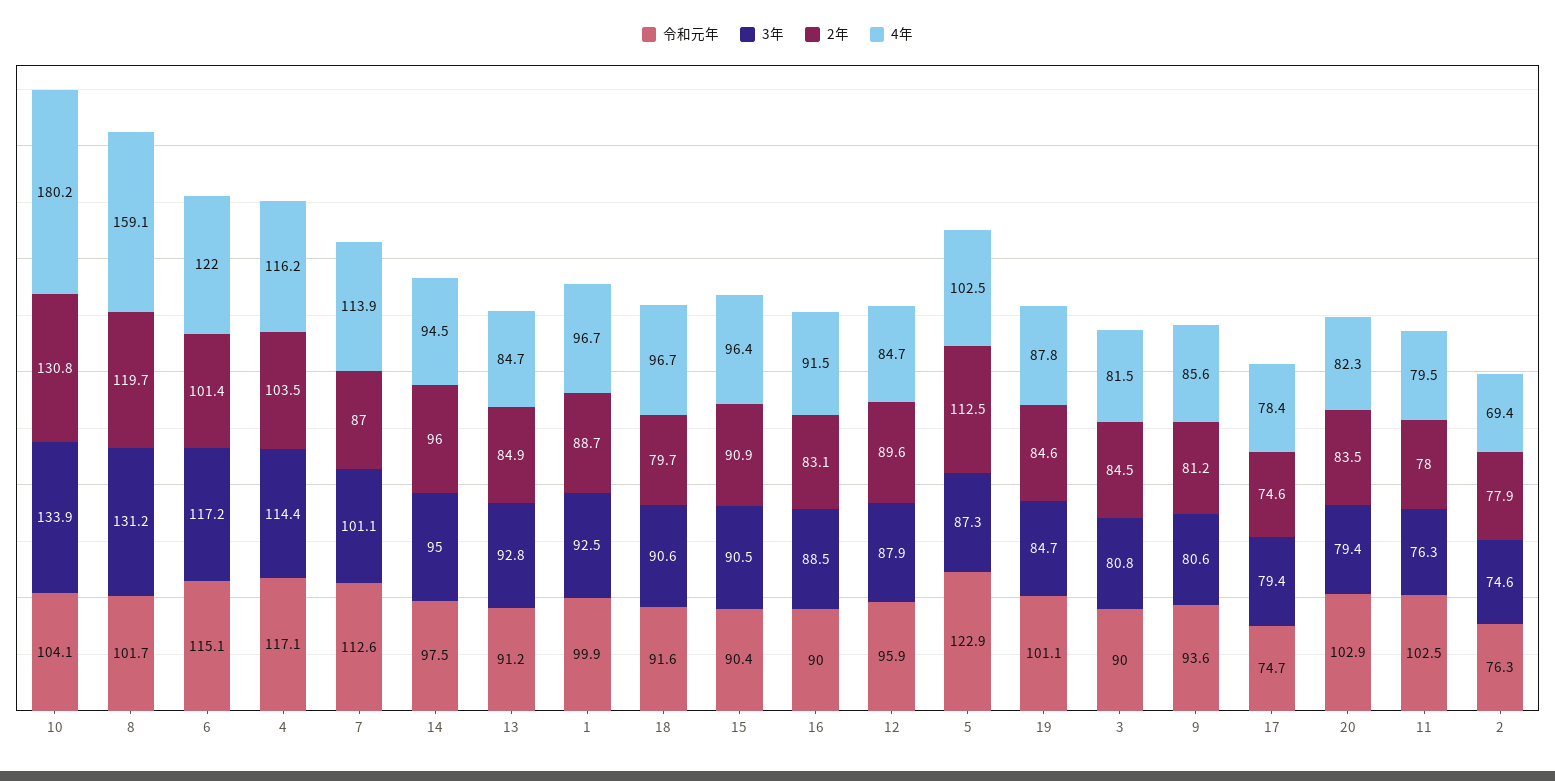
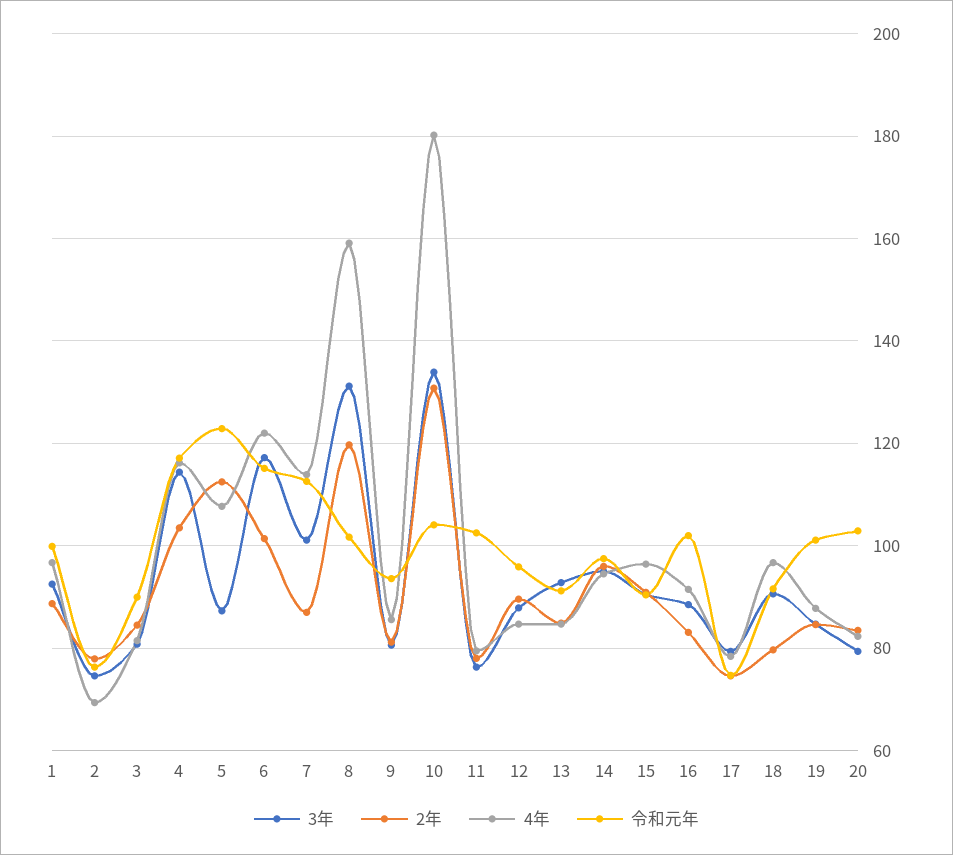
  {
    "令和元年": {
      "10": 104.1,
      "8": 101.7,
      "6": 115.1,
      "4": 117.1,
      "7": 112.6,
      "14": 97.5,
      "13": 91.2,
      "1": 99.9,
      "18": 91.6,
      "15": 90.4,
-     "16": 90,
+     "16": 102,
      "12": 95.9,
      "5": 122.9,
      "19": 101.1,
      "3": 90,
      "9": 93.6,
      "17": 74.7,
      "20": 102.9,
      "11": 102.5,
      "2": 76.3
    },
    "3年": {
      "10": 133.9,
      "8": 131.2,
      "6": 117.2,
      "4": 114.4,
      "7": 101.1,
      "14": 95,
      "13": 92.8,
      "1": 92.5,
      "18": 90.6,
      "15": 90.5,
      "16": 88.5,
      "12": 87.9,
      "5": 87.3,
      "19": 84.7,
      "3": 80.8,
      "9": 80.6,
      "17": 79.4,
      "20": 79.4,
      "11": 76.3,
      "2": 74.6
    },
    "2年": {
      "10": 130.8,
      "8": 119.7,
      "6": 101.4,
      "4": 103.5,
      "7": 87,
      "14": 96,
      "13": 84.9,
      "1": 88.7,
      "18": 79.7,
      "15": 90.9,
      "16": 83.1,
      "12": 89.6,
      "5": 112.5,
      "19": 84.6,
      "3": 84.5,
      "9": 81.2,
      "17": 74.6,
      "20": 83.5,
      "11": 78,
      "2": 77.9
    },
    "4年": {
      "10": 180.2,
      "8": 159.1,
      "6": 122,
      "4": 116.2,
      "7": 113.9,
      "14": 94.5,
      "13": 84.7,
      "1": 96.7,
      "18": 96.7,
      "15": 96.4,
      "16": 91.5,
      "12": 84.7,
-     "5": 102.5,
+     "5": 108,
      "19": 87.8,
      "3": 81.5,
      "9": 85.6,
      "17": 78.4,
      "20": 82.3,
      "11": 79.5,
      "2": 69.4
    }
  }

